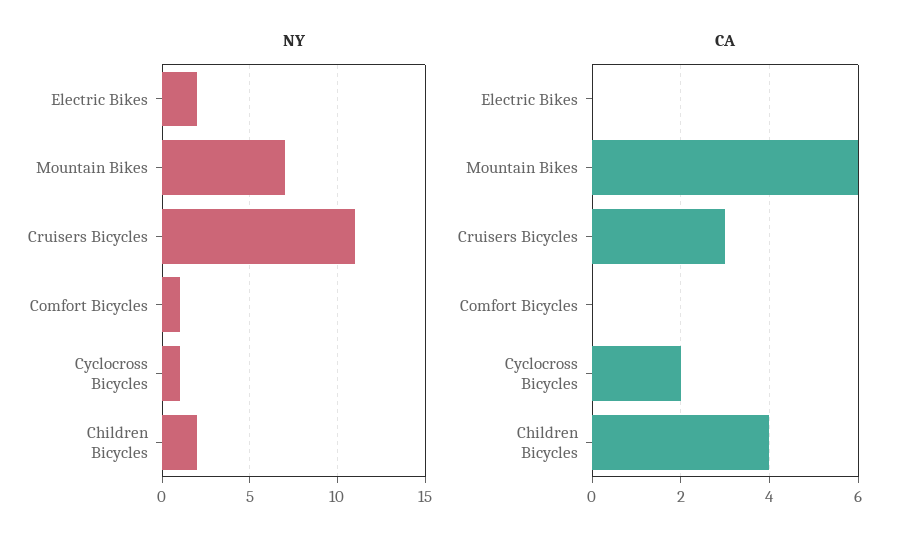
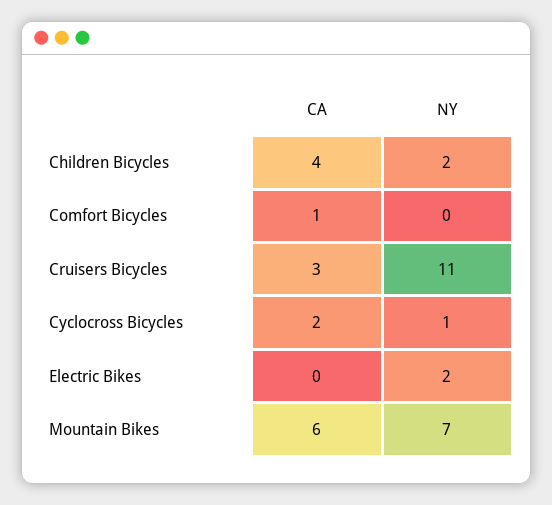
  {
    "NY": {
      "Electric Bikes": 2,
      "Mountain Bikes": 7,
      "Cruisers Bicycles": 11,
-     "Comfort Bicycles": 1,
+     "Comfort Bicycles": 0,
      "Cyclocross Bicycles": 1,
      "Children Bicycles": 2
    },
    "CA": {
      "Electric Bikes": 0,
      "Mountain Bikes": 6,
      "Cruisers Bicycles": 3,
-     "Comfort Bicycles": 0,
+     "Comfort Bicycles": 1,
      "Cyclocross Bicycles": 2,
      "Children Bicycles": 4
    }
  }

